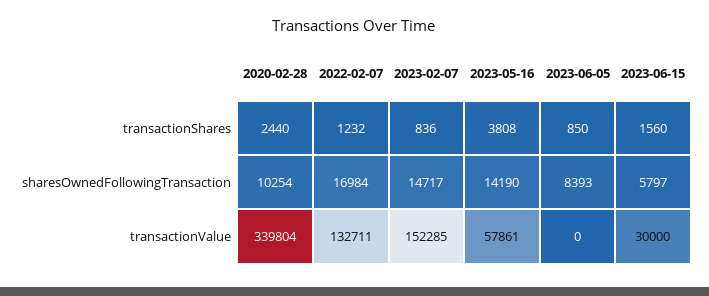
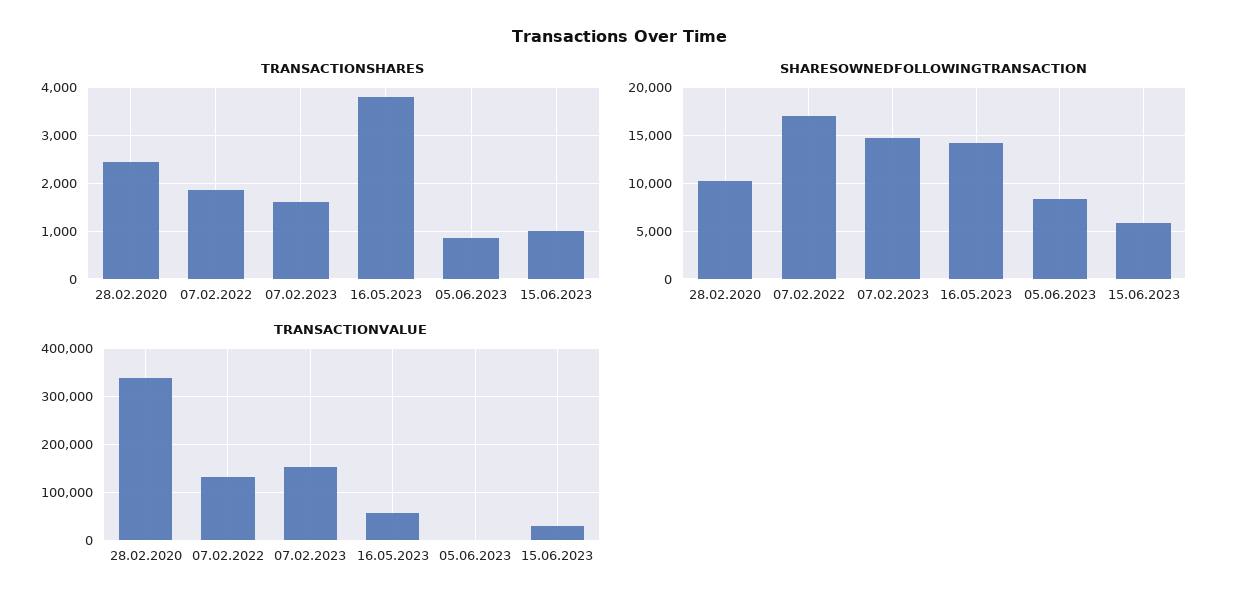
  {
    "transactionShares": {
      "2020-02-28": 2440,
-     "2022-02-07": 1232,
+     "2022-02-07": 1800,
-     "2023-02-07": 836,
+     "2023-02-07": 1600,
      "2023-05-16": 3808,
      "2023-06-05": 850,
-     "2023-06-15": 1560
+     "2023-06-15": 1000
    },
    "sharesOwnedFollowingTransaction": {
      "2020-02-28": 10254,
      "2022-02-07": 16984,
      "2023-02-07": 14717,
      "2023-05-16": 14190,
      "2023-06-05": 8393,
      "2023-06-15": 5797
    },
    "transactionValue": {
      "2020-02-28": 339804,
      "2022-02-07": 132711,
      "2023-02-07": 152285,
      "2023-05-16": 57861,
      "2023-06-05": 0,
      "2023-06-15": 30000
    }
  }

